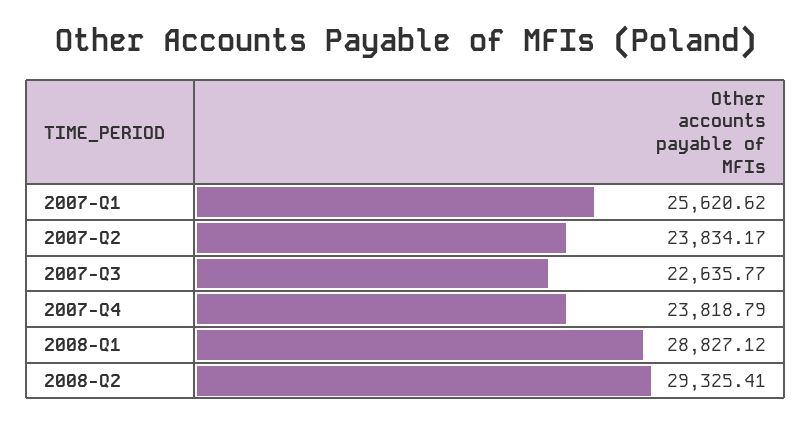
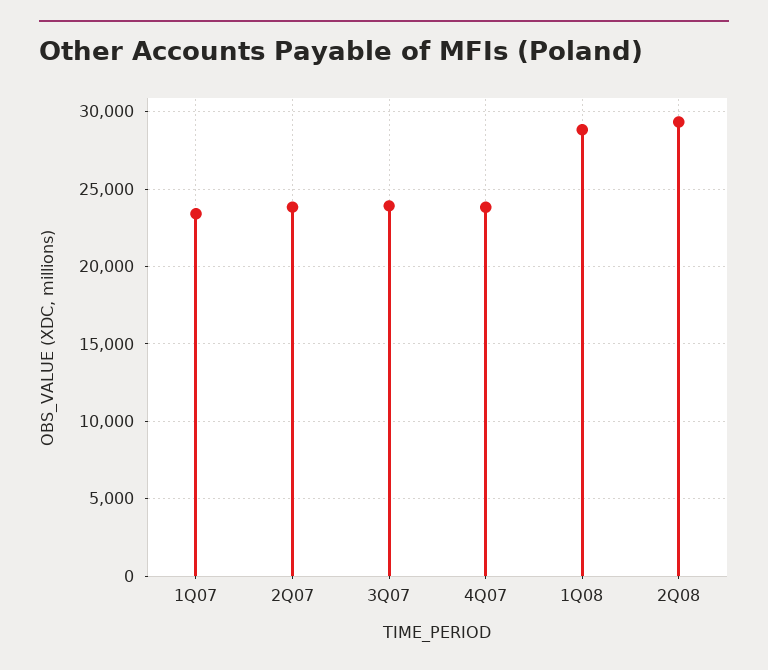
  {
-   "2007-Q1": 25620.62,
+   "2007-Q1": 23500,
    "2007-Q2": 23834.17,
-   "2007-Q3": 22635.77,
+   "2007-Q3": 24000,
    "2007-Q4": 23818.79,
    "2008-Q1": 28827.12,
    "2008-Q2": 29325.41
  }

